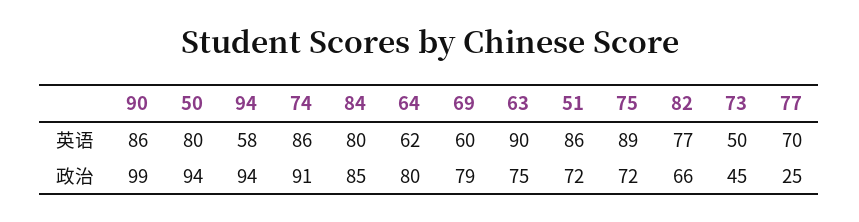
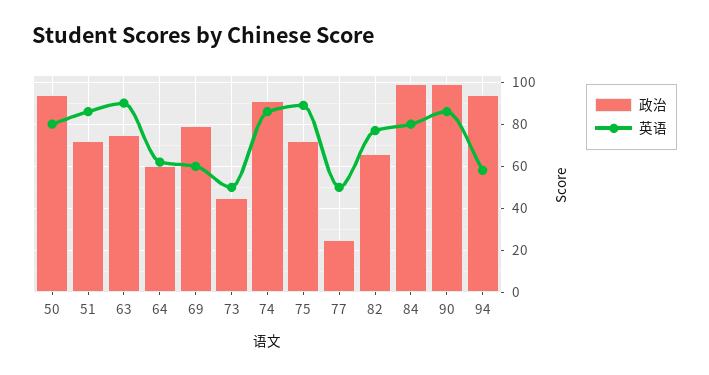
  {
    "英语": {
      "90": 86,
      "50": 80,
      "94": 58,
      "74": 86,
      "84": 80,
      "64": 62,
      "69": 60,
      "63": 90,
      "51": 86,
      "75": 89,
      "82": 77,
      "73": 50,
-     "77": 70
+     "77": 50
    },
    "政治": {
      "90": 99,
      "50": 94,
      "94": 94,
      "74": 91,
-     "84": 85,
+     "84": 100,
-     "64": 80,
+     "64": 60,
      "69": 79,
      "63": 75,
      "51": 72,
      "75": 72,
      "82": 66,
      "73": 45,
      "77": 25
    }
  }

